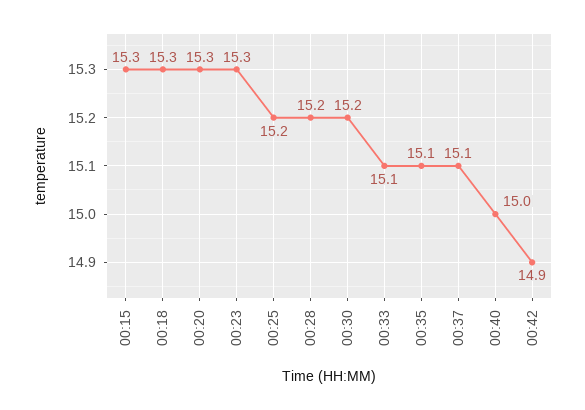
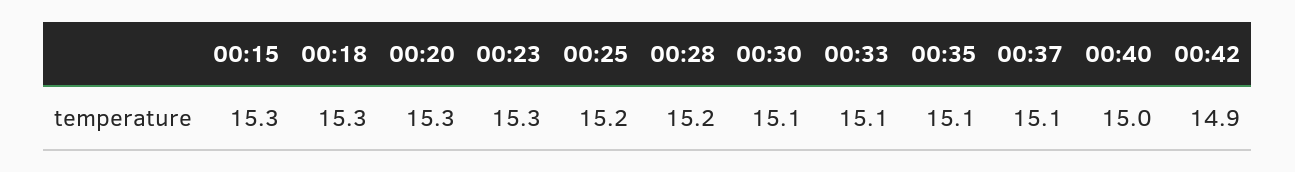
  {
    "00:15": 15.3,
    "00:18": 15.3,
    "00:20": 15.3,
    "00:23": 15.3,
    "00:25": 15.2,
    "00:28": 15.2,
-   "00:30": 15.2,
+   "00:30": 15.1,
    "00:33": 15.1,
    "00:35": 15.1,
    "00:37": 15.1,
    "00:40": 15,
    "00:42": 14.9
  }

